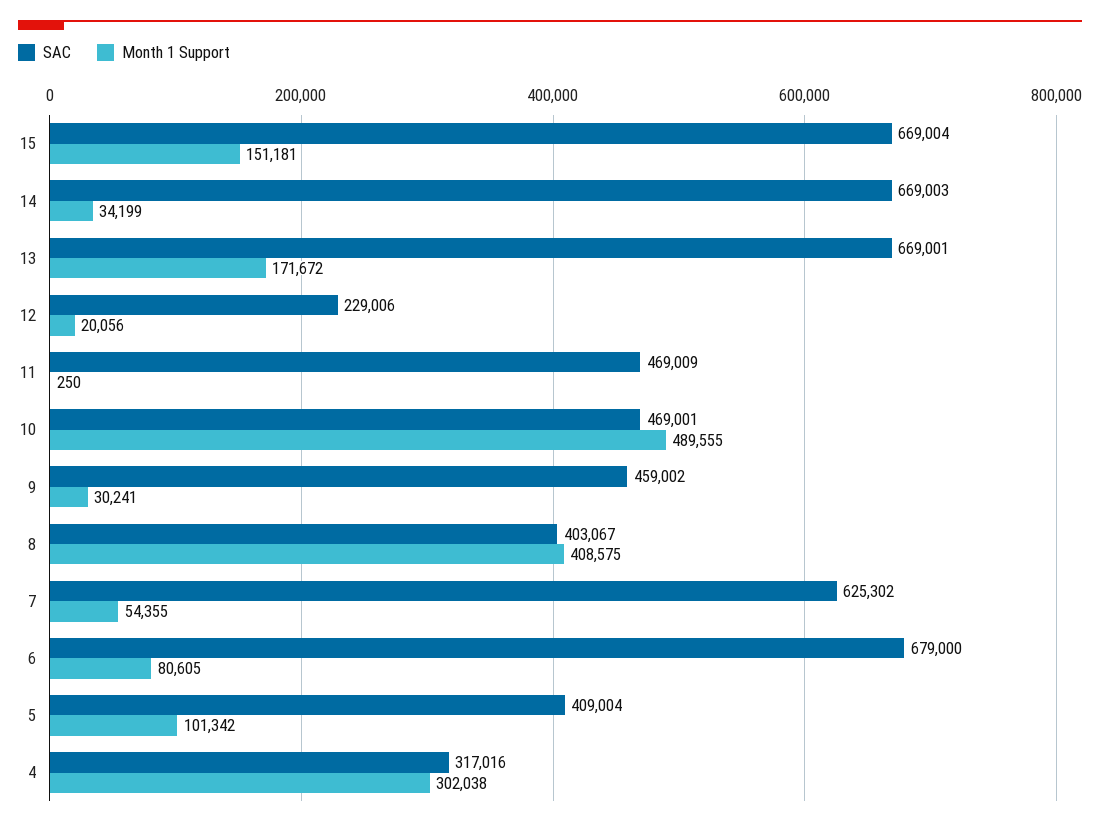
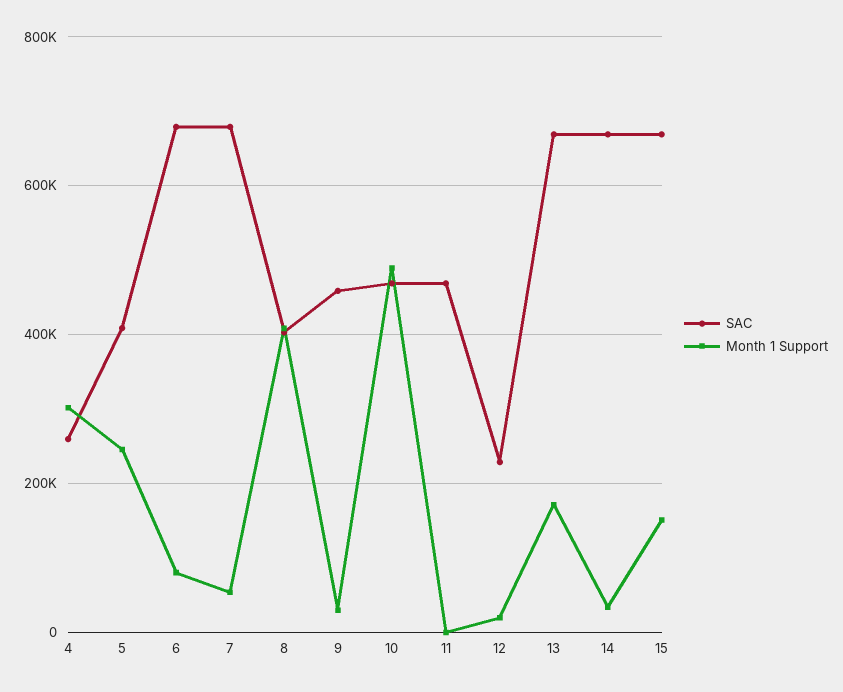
  {
    "SAC": {
      "15": 669004,
      "14": 669003,
      "13": 669001,
      "12": 229006,
      "11": 469009,
      "10": 469001,
      "9": 459002,
      "8": 403067,
-     "7": 625302,
+     "7": 680000,
      "6": 679000,
      "5": 409004,
-     "4": 317016
+     "4": 260000
    },
    "Month 1 Support": {
      "15": 151181,
      "14": 34199,
      "13": 171672,
      "12": 20056,
      "11": 250,
      "10": 489555,
      "9": 30241,
      "8": 408575,
      "7": 54355,
      "6": 80605,
-     "5": 101342,
+     "5": 240000,
      "4": 302038
    }
  }

